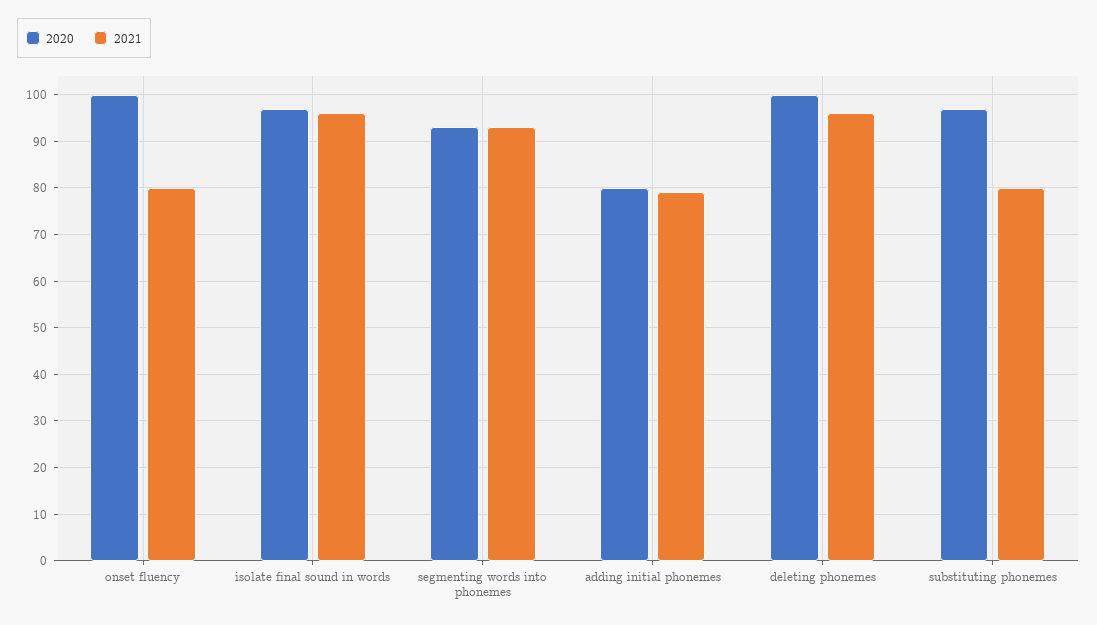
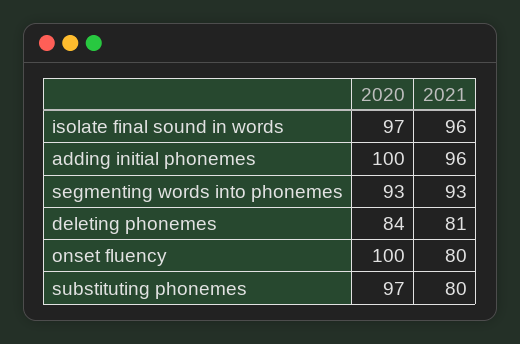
  {
    "2020": {
      "onset fluency": 100,
      "isolate final sound in words": 97,
      "segmenting words into phonemes": 93,
-     "adding initial phonemes": 80,
+     "adding initial phonemes": 100,
-     "deleting phonemes": 100,
+     "deleting phonemes": 84,
      "substituting phonemes": 97
    },
    "2021": {
      "onset fluency": 80,
      "isolate final sound in words": 96,
      "segmenting words into phonemes": 93,
-     "adding initial phonemes": 80,
+     "adding initial phonemes": 96,
-     "deleting phonemes": 95,
+     "deleting phonemes": 81,
      "substituting phonemes": 80
    }
  }

